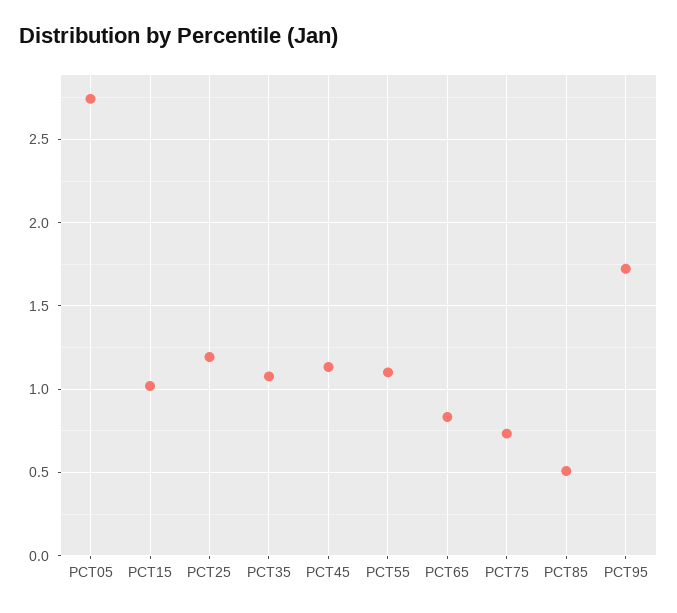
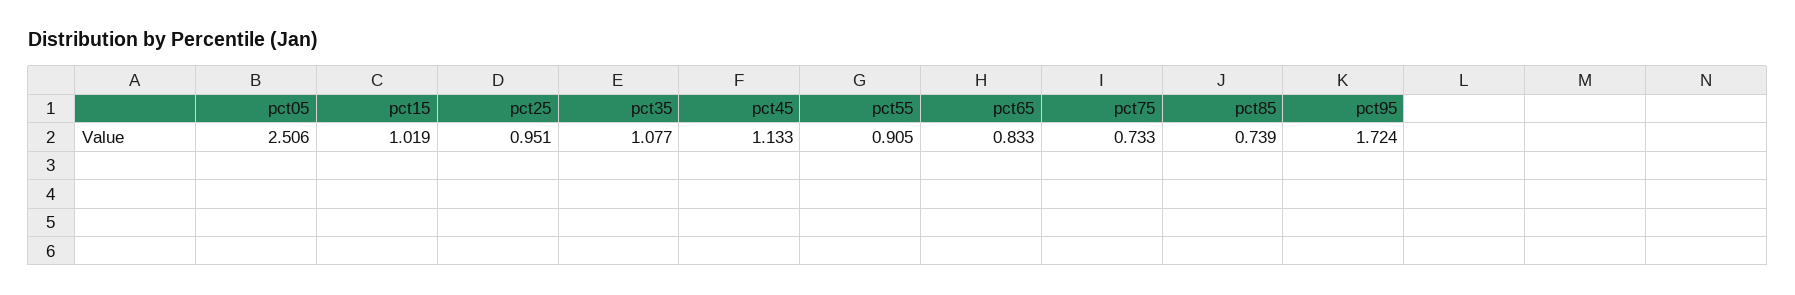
  {
-   "PCT05": 2.75,
+   "PCT05": 2.506,
    "PCT15": 1.019,
-   "PCT25": 1.2,
+   "PCT25": 0.951,
    "PCT35": 1.077,
    "PCT45": 1.133,
-   "PCT55": 1.1,
+   "PCT55": 0.905,
    "PCT65": 0.833,
    "PCT75": 0.733,
-   "PCT85": 0.5,
+   "PCT85": 0.739,
    "PCT95": 1.724
  }

